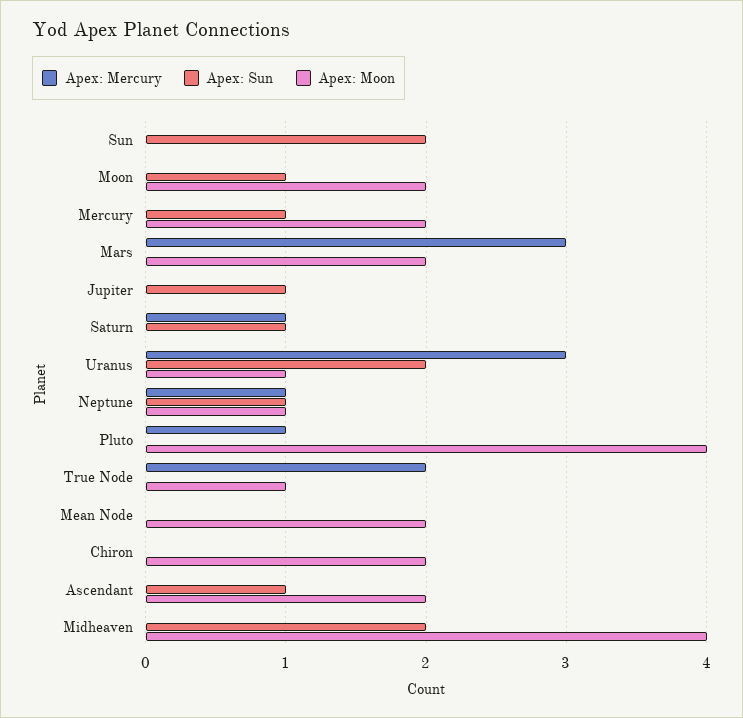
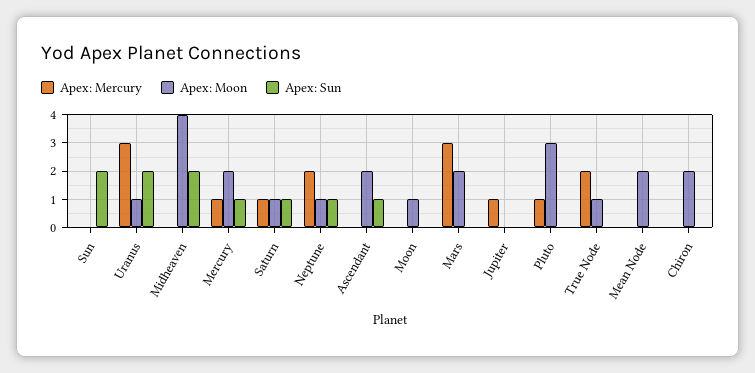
  {
    "Apex: Mercury": {
      "Sun": 0,
      "Moon": 0,
-     "Mercury": 0,
+     "Mercury": 1,
      "Mars": 3,
-     "Jupiter": 0,
+     "Jupiter": 1,
      "Saturn": 1,
      "Uranus": 3,
-     "Neptune": 1,
+     "Neptune": 2,
      "Pluto": 1,
      "True Node": 2,
      "Mean Node": 0,
      "Chiron": 0,
      "Ascendant": 0,
      "Midheaven": 0
    },
    "Apex: Sun": {
      "Sun": 2,
-     "Moon": 1,
+     "Moon": 0,
      "Mercury": 1,
      "Mars": 0,
-     "Jupiter": 1,
+     "Jupiter": 0,
      "Saturn": 1,
      "Uranus": 2,
      "Neptune": 1,
      "Pluto": 0,
      "True Node": 0,
      "Mean Node": 0,
      "Chiron": 0,
      "Ascendant": 1,
      "Midheaven": 2
    },
    "Apex: Moon": {
      "Sun": 0,
-     "Moon": 2,
+     "Moon": 1,
      "Mercury": 2,
      "Mars": 2,
      "Jupiter": 0,
-     "Saturn": 0,
+     "Saturn": 1,
      "Uranus": 1,
      "Neptune": 1,
-     "Pluto": 4,
+     "Pluto": 3,
      "True Node": 1,
      "Mean Node": 2,
      "Chiron": 2,
      "Ascendant": 2,
      "Midheaven": 4
    }
  }

